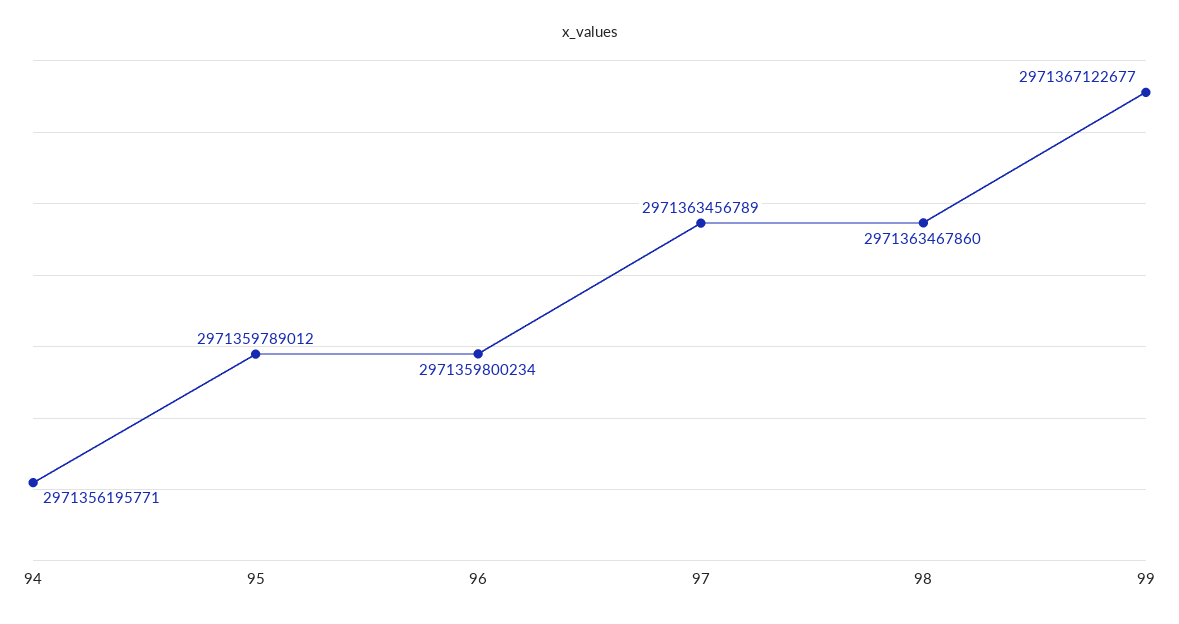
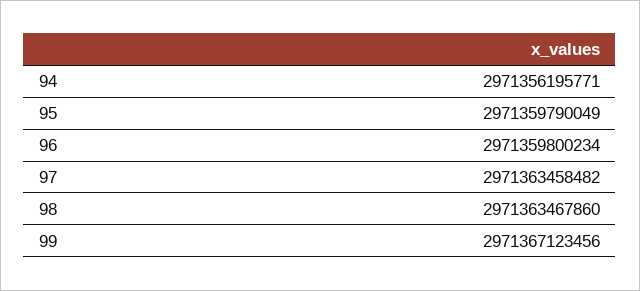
  {
    "94": 2971356195771,
-   "95": 2971359789012,
+   "95": 2971359790049,
    "96": 2971359800234,
-   "97": 2971363456789,
+   "97": 2971363458482,
    "98": 2971363467860,
-   "99": 2971367122677
+   "99": 2971367123456
  }

